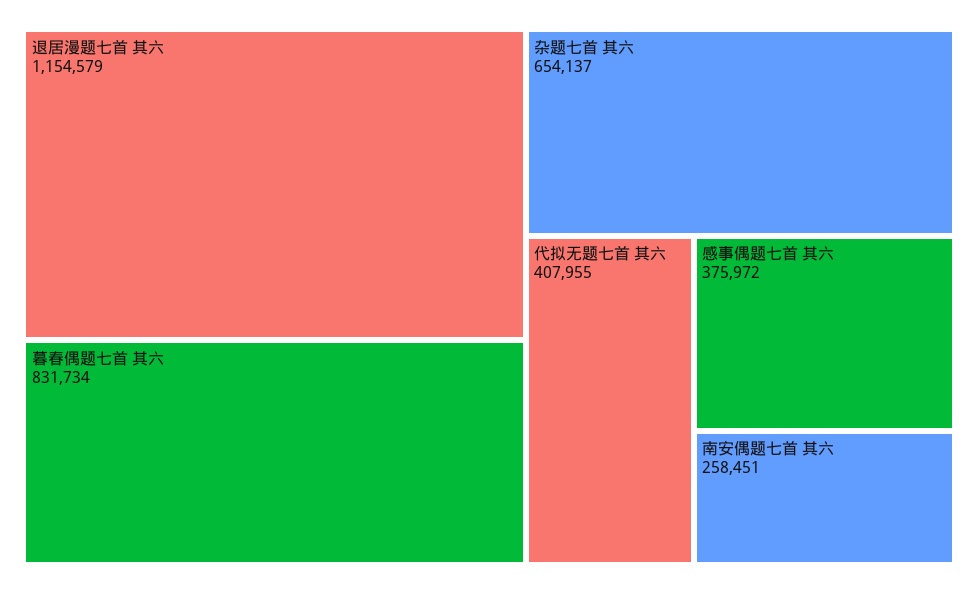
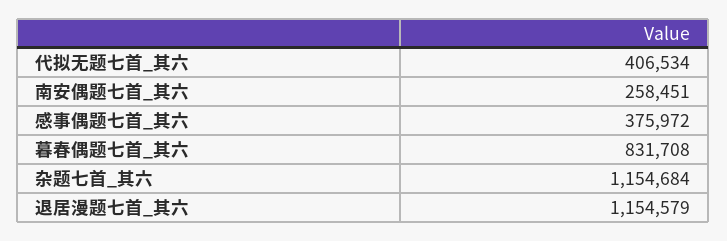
  {
    "退居漫题七首 其六": 1154579,
-   "暮春偶题七首 其六": 831734,
+   "暮春偶题七首 其六": 831708,
-   "杂题七首 其六": 654137,
+   "杂题七首 其六": 1154684,
-   "代拟无题七首 其六": 407955,
+   "代拟无题七首 其六": 406534,
    "感事偶题七首 其六": 375972,
    "南安偶题七首 其六": 258451
  }

